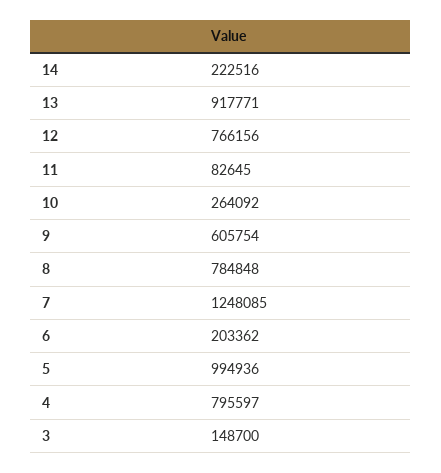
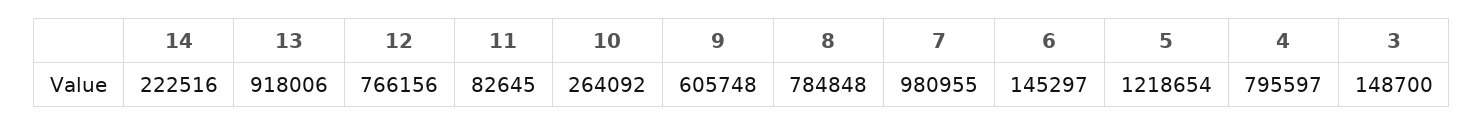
  {
    "14": 222516,
-   "13": 917771,
+   "13": 918006,
    "12": 766156,
    "11": 82645,
    "10": 264092,
-   "9": 605754,
+   "9": 605748,
    "8": 784848,
-   "7": 1248085,
+   "7": 980955,
-   "6": 203362,
+   "6": 145297,
-   "5": 994936,
+   "5": 1218654,
    "4": 795597,
    "3": 148700
  }

